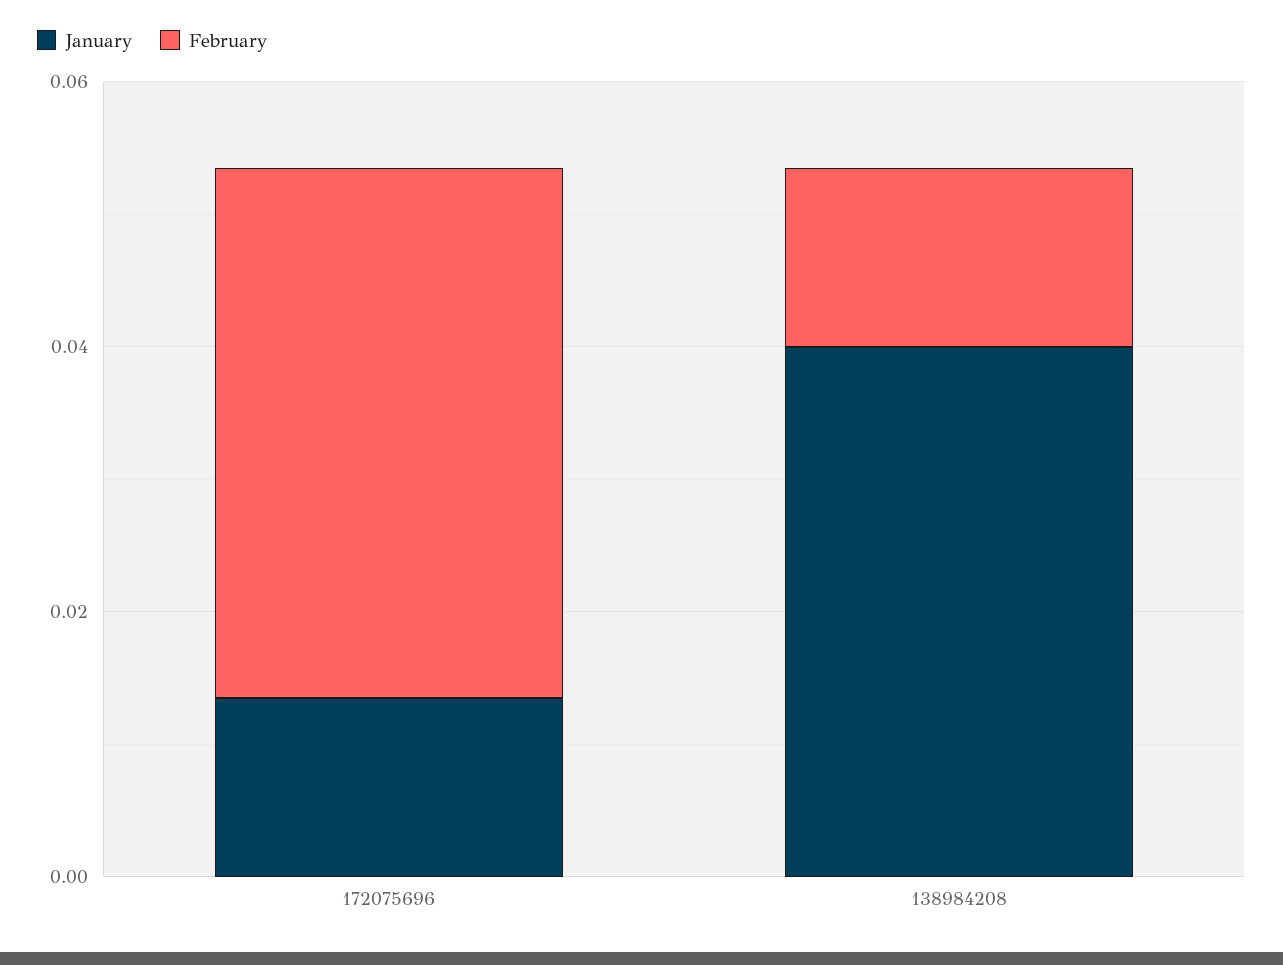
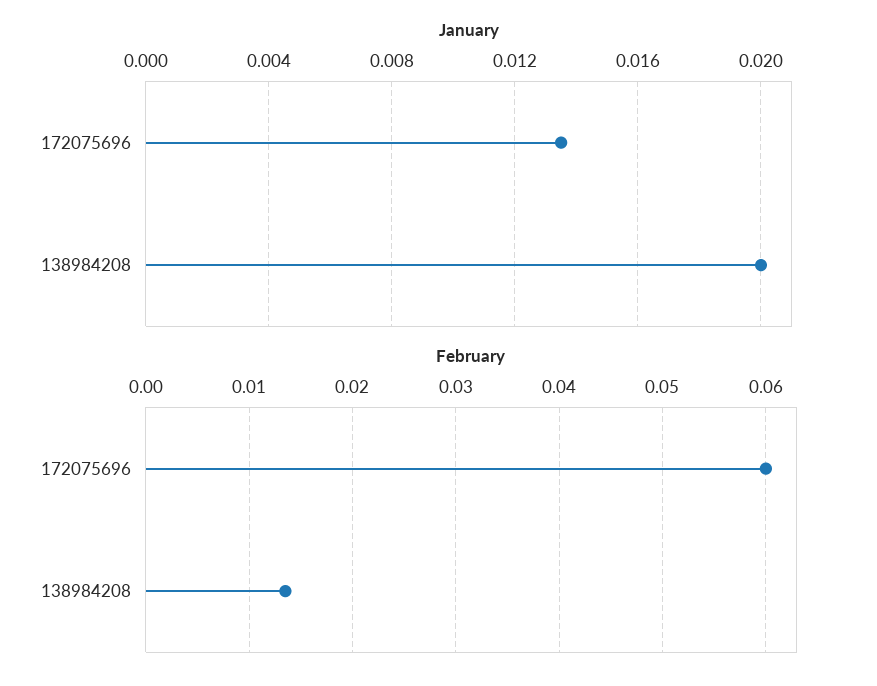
  {
    "January": {
      "172075696": 0.0135,
-     "138984208": 0.04
+     "138984208": 0.02
    },
    "February": {
-     "172075696": 0.04,
+     "172075696": 0.06,
      "138984208": 0.014
    }
  }

